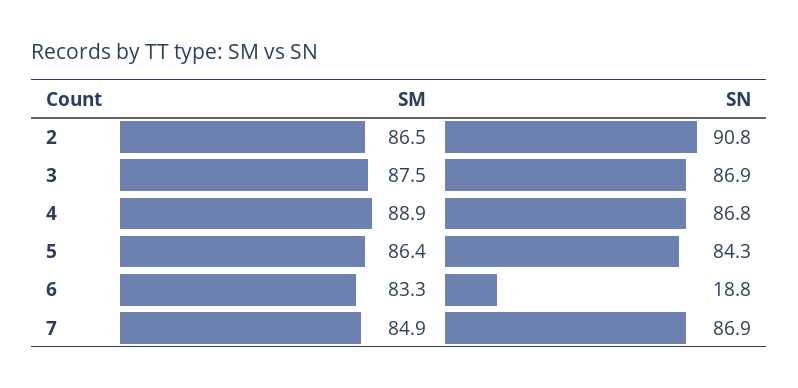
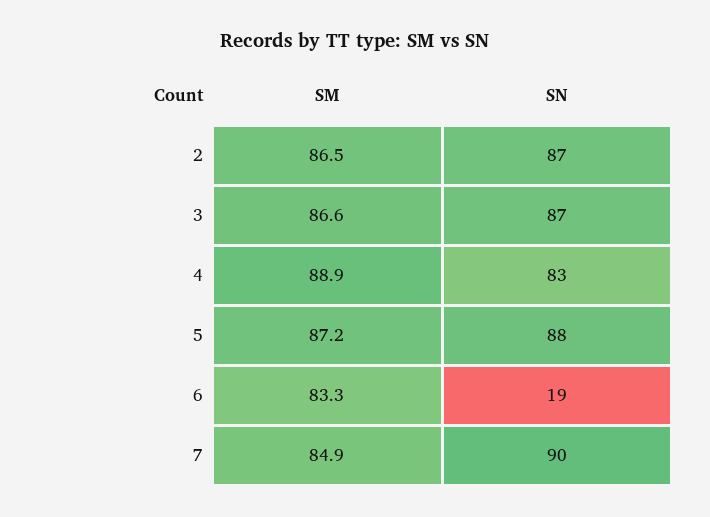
  {
    "SM": {
      "2": 86.5,
-     "3": 87.5,
+     "3": 86.6,
      "4": 88.9,
-     "5": 86.4,
+     "5": 87.2,
      "6": 83.3,
      "7": 84.9
    },
    "SN": {
-     "2": 90.8,
+     "2": 87,
      "3": 86.9,
-     "4": 86.8,
+     "4": 83,
-     "5": 84.3,
+     "5": 88,
      "6": 18.8,
-     "7": 86.9
+     "7": 90
    }
  }

